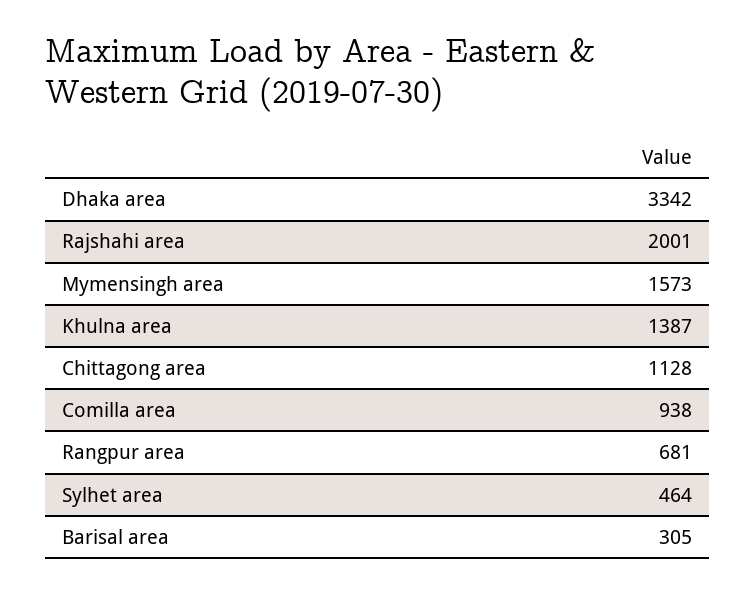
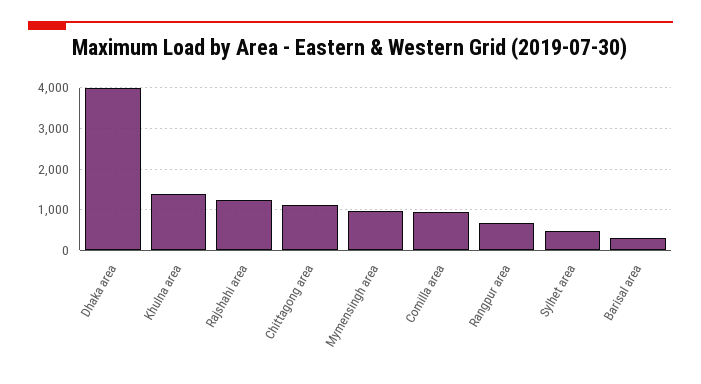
  {
-   "Dhaka area": 3342,
+   "Dhaka area": 4000,
-   "Rajshahi area": 2001,
+   "Rajshahi area": 1200,
-   "Mymensingh area": 1573,
+   "Mymensingh area": 1000,
    "Khulna area": 1387,
    "Chittagong area": 1128,
    "Comilla area": 938,
    "Rangpur area": 681,
    "Sylhet area": 464,
    "Barisal area": 305
  }

